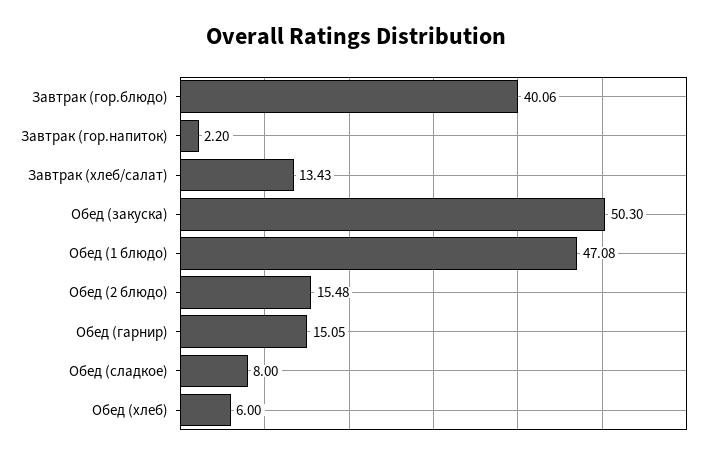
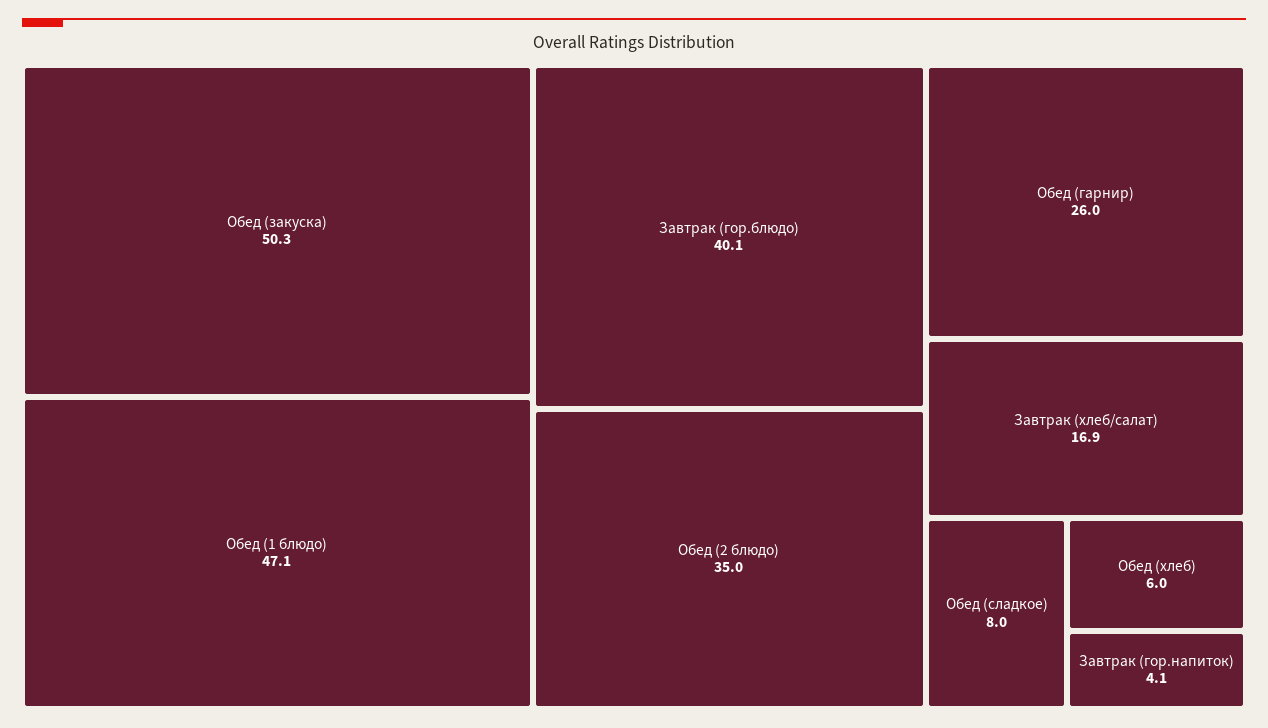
  {
    "Завтрак (гор.блюдо)": 40.06,
-   "Завтрак (гор.напиток)": 2.2,
+   "Завтрак (гор.напиток)": 4.1,
-   "Завтрак (хлеб/салат)": 13.43,
+   "Завтрак (хлеб/салат)": 16.9,
    "Обед (закуска)": 50.3,
    "Обед (1 блюдо)": 47.08,
-   "Обед (2 блюдо)": 15.48,
+   "Обед (2 блюдо)": 35,
-   "Обед (гарнир)": 15.05,
+   "Обед (гарнир)": 26,
    "Обед (сладкое)": 8,
    "Обед (хлеб)": 6
  }

